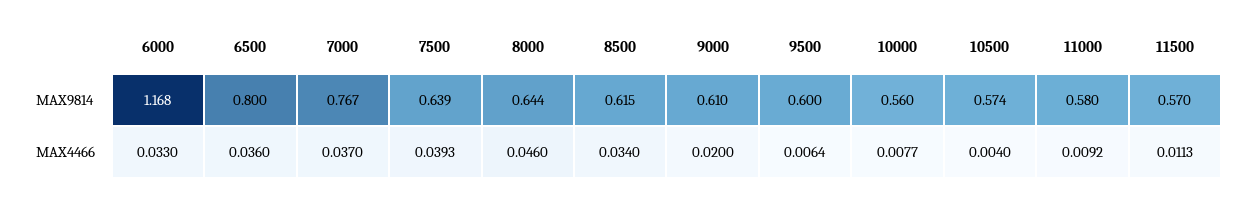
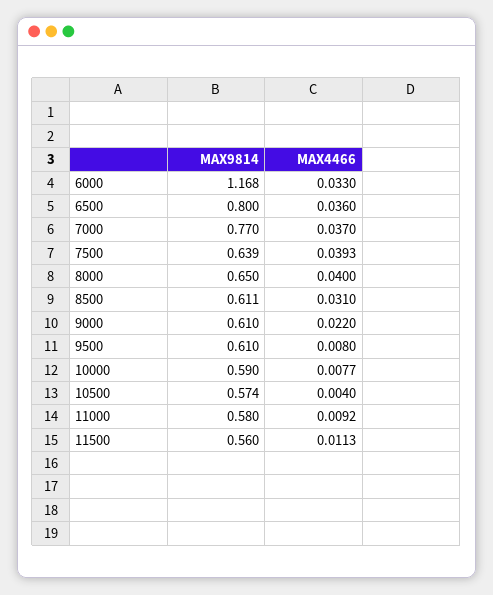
  {
    "6000": {
      "MAX9814": 1.168,
      "MAX4466": 0.033
    },
    "6500": {
      "MAX9814": 0.8,
      "MAX4466": 0.036
    },
    "7000": {
-     "MAX9814": 0.767,
+     "MAX9814": 0.77,
      "MAX4466": 0.037
    },
    "7500": {
      "MAX9814": 0.639,
      "MAX4466": 0.0393
    },
    "8000": {
-     "MAX9814": 0.644,
+     "MAX9814": 0.65,
-     "MAX4466": 0.046
+     "MAX4466": 0.04
    },
    "8500": {
-     "MAX9814": 0.615,
+     "MAX9814": 0.611,
-     "MAX4466": 0.034
+     "MAX4466": 0.031
    },
    "9000": {
      "MAX9814": 0.61,
-     "MAX4466": 0.02
+     "MAX4466": 0.022
    },
    "9500": {
-     "MAX9814": 0.6,
+     "MAX9814": 0.61,
-     "MAX4466": 0.0064
+     "MAX4466": 0.008
    },
    "10000": {
-     "MAX9814": 0.56,
+     "MAX9814": 0.59,
      "MAX4466": 0.0077
    },
    "10500": {
      "MAX9814": 0.574,
      "MAX4466": 0.004
    },
    "11000": {
      "MAX9814": 0.58,
      "MAX4466": 0.0092
    },
    "11500": {
-     "MAX9814": 0.57,
+     "MAX9814": 0.56,
      "MAX4466": 0.0113
    }
  }

